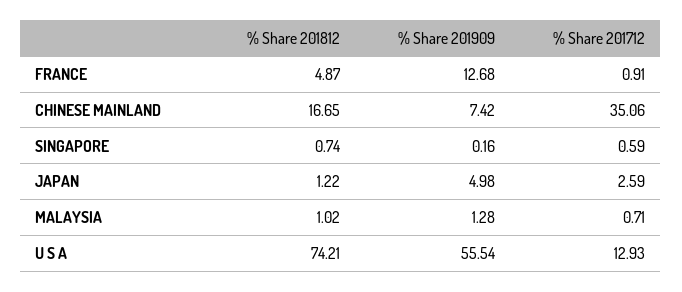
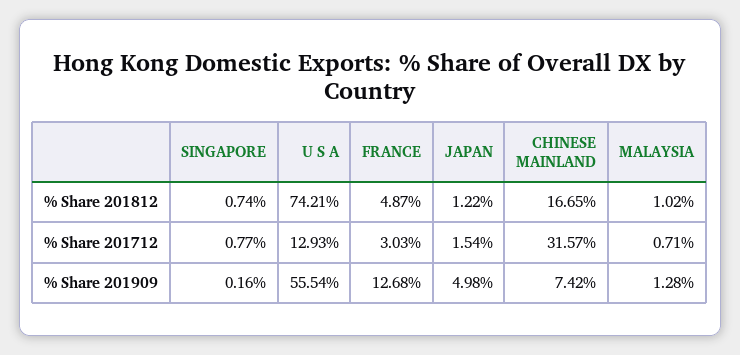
  {
    "% Share 201812": {
      "FRANCE": 4.87,
      "CHINESE MAINLAND": 16.65,
      "SINGAPORE": 0.74,
      "JAPAN": 1.22,
      "MALAYSIA": 1.02,
      "U S A": 74.21
    },
    "% Share 201909": {
      "FRANCE": 12.68,
      "CHINESE MAINLAND": 7.42,
      "SINGAPORE": 0.16,
      "JAPAN": 4.98,
      "MALAYSIA": 1.28,
      "U S A": 55.54
    },
    "% Share 201712": {
-     "FRANCE": 0.91,
+     "FRANCE": 3.03,
-     "CHINESE MAINLAND": 35.06,
+     "CHINESE MAINLAND": 31.57,
-     "SINGAPORE": 0.59,
+     "SINGAPORE": 0.77,
-     "JAPAN": 2.59,
+     "JAPAN": 1.54,
      "MALAYSIA": 0.71,
      "U S A": 12.93
    }
  }

